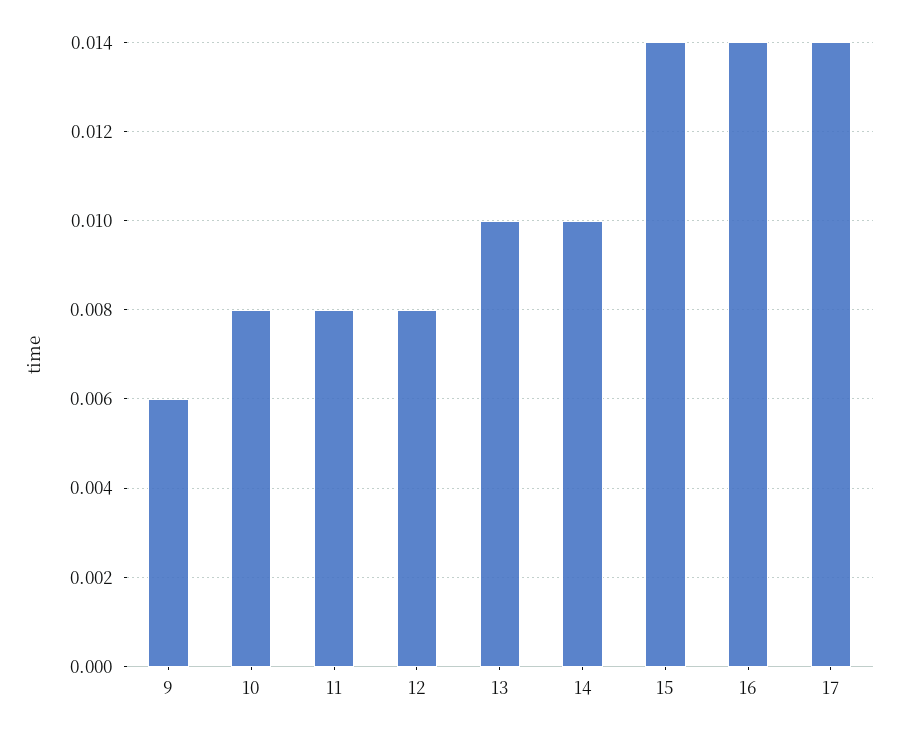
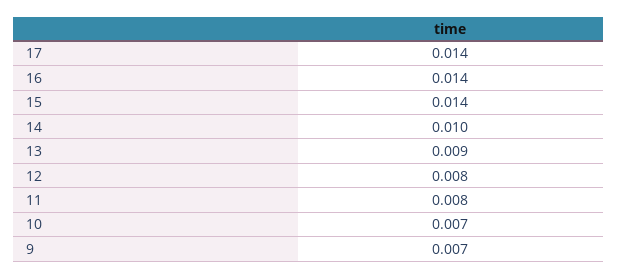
  {
-   "9": 0.006,
+   "9": 0.007,
-   "10": 0.008,
+   "10": 0.007,
    "11": 0.008,
    "12": 0.008,
-   "13": 0.01,
+   "13": 0.009,
    "14": 0.01,
    "15": 0.014,
    "16": 0.014,
    "17": 0.014
  }

